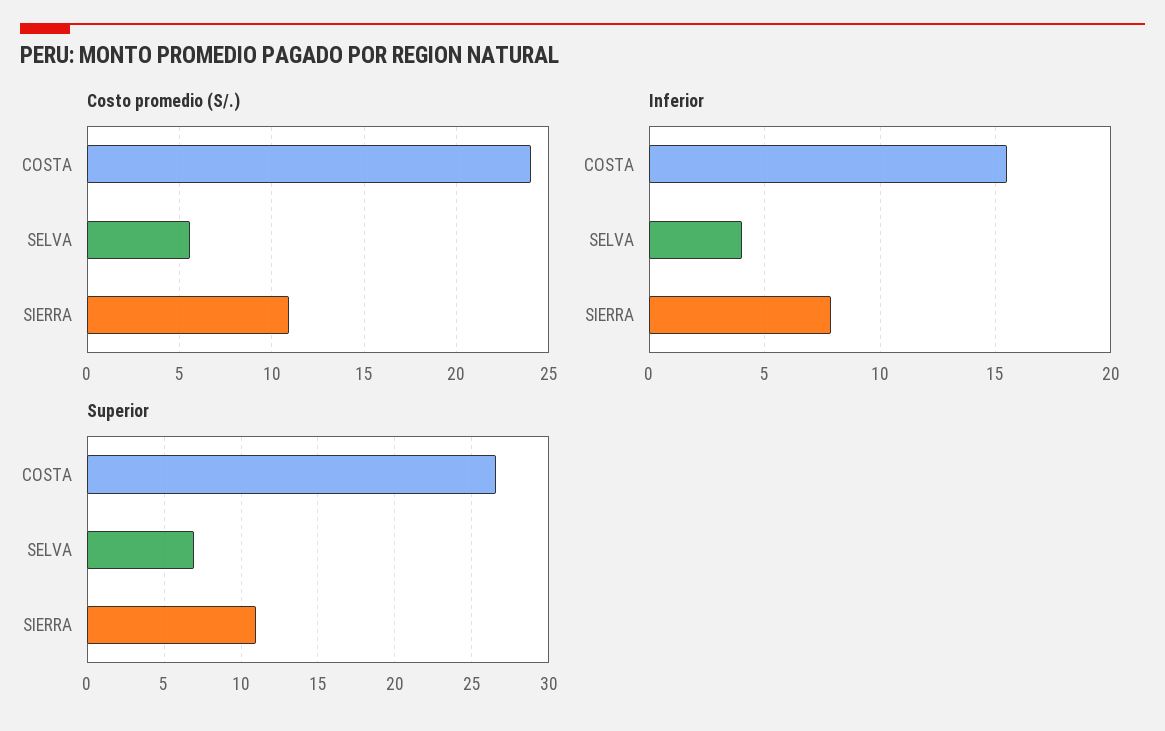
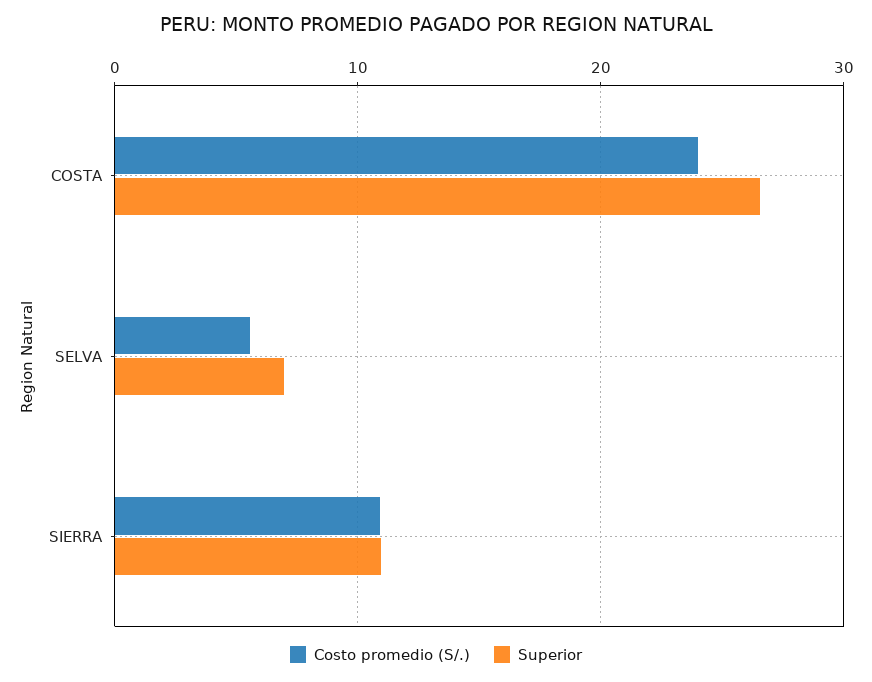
  {
    "Costo promedio (S/.)": {
      "COSTA": 24,
      "SELVA": 5.5,
      "SIERRA": 11
    },
-   "Inferior": {
-     "COSTA": 15.5,
-     "SELVA": 4,
-     "SIERRA": 8
-   },
    "Superior": {
      "COSTA": 26.5,
      "SELVA": 7,
      "SIERRA": 11
    }
  }

